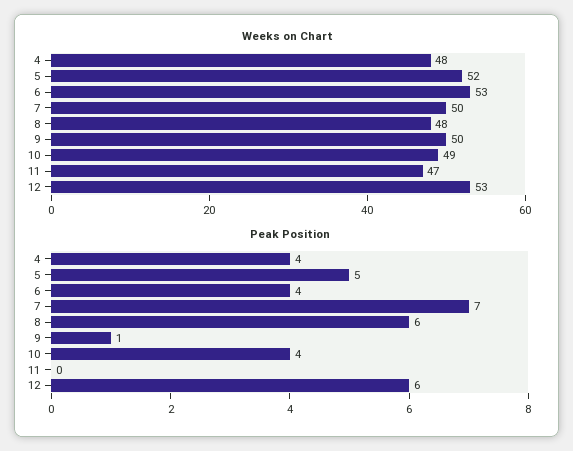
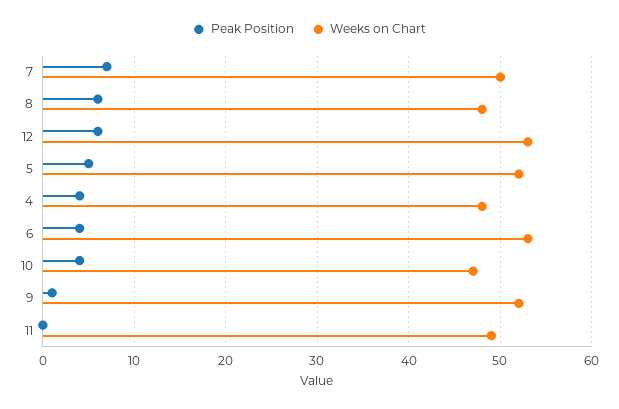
  {
    "Weeks on Chart": {
      "4": 48,
      "5": 52,
      "6": 53,
      "7": 50,
      "8": 48,
-     "9": 50,
+     "9": 52,
-     "10": 49,
+     "10": 47,
-     "11": 47,
+     "11": 49,
      "12": 53
    },
    "Peak Position": {
      "4": 4,
      "5": 5,
      "6": 4,
      "7": 7,
      "8": 6,
      "9": 1,
      "10": 4,
      "11": 0,
      "12": 6
    }
  }

